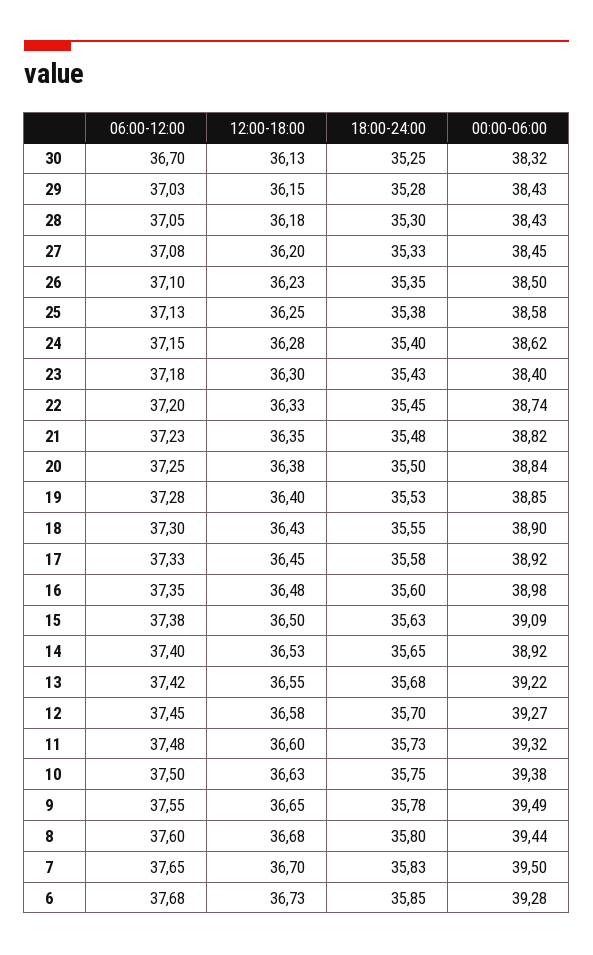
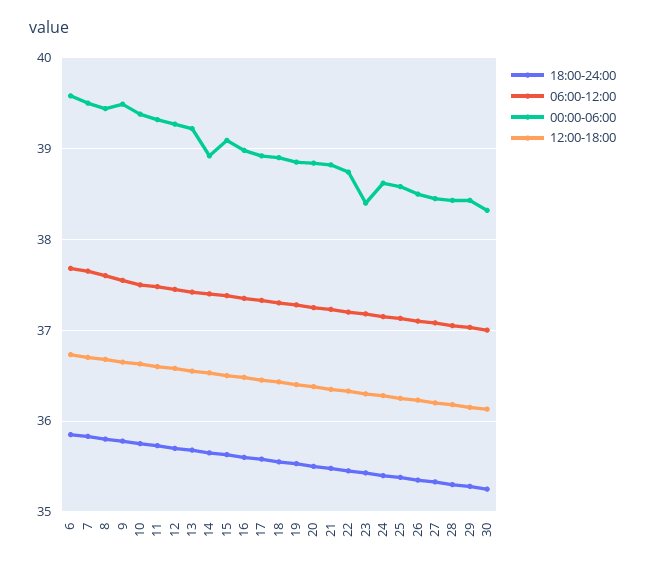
  {
    "06:00-12:00": {
-     "30": 36.7,
+     "30": 37,
      "29": 37.03,
      "28": 37.05,
      "27": 37.08,
      "26": 37.1,
      "25": 37.13,
      "24": 37.15,
      "23": 37.18,
      "22": 37.2,
      "21": 37.23,
      "20": 37.25,
      "19": 37.28,
      "18": 37.3,
      "17": 37.33,
      "16": 37.35,
      "15": 37.38,
      "14": 37.4,
      "13": 37.42,
      "12": 37.45,
      "11": 37.48,
      "10": 37.5,
      "9": 37.55,
      "8": 37.6,
      "7": 37.65,
      "6": 37.68
    },
    "12:00-18:00": {
      "30": 36.13,
      "29": 36.15,
      "28": 36.18,
      "27": 36.2,
      "26": 36.23,
      "25": 36.25,
      "24": 36.28,
      "23": 36.3,
      "22": 36.33,
      "21": 36.35,
      "20": 36.38,
      "19": 36.4,
      "18": 36.43,
      "17": 36.45,
      "16": 36.48,
      "15": 36.5,
      "14": 36.53,
      "13": 36.55,
      "12": 36.58,
      "11": 36.6,
      "10": 36.63,
      "9": 36.65,
      "8": 36.68,
      "7": 36.7,
      "6": 36.73
    },
    "18:00-24:00": {
      "30": 35.25,
      "29": 35.28,
      "28": 35.3,
      "27": 35.33,
      "26": 35.35,
      "25": 35.38,
      "24": 35.4,
      "23": 35.43,
      "22": 35.45,
      "21": 35.48,
      "20": 35.5,
      "19": 35.53,
      "18": 35.55,
      "17": 35.58,
      "16": 35.6,
      "15": 35.63,
      "14": 35.65,
      "13": 35.68,
      "12": 35.7,
      "11": 35.73,
      "10": 35.75,
      "9": 35.78,
      "8": 35.8,
      "7": 35.83,
      "6": 35.85
    },
    "00:00-06:00": {
      "30": 38.32,
      "29": 38.43,
      "28": 38.43,
      "27": 38.45,
      "26": 38.5,
      "25": 38.58,
      "24": 38.62,
      "23": 38.4,
      "22": 38.74,
      "21": 38.82,
      "20": 38.84,
      "19": 38.85,
      "18": 38.9,
      "17": 38.92,
      "16": 38.98,
      "15": 39.09,
      "14": 38.92,
      "13": 39.22,
      "12": 39.27,
      "11": 39.32,
      "10": 39.38,
      "9": 39.49,
      "8": 39.44,
      "7": 39.5,
-     "6": 39.28
+     "6": 39.6
    }
  }

